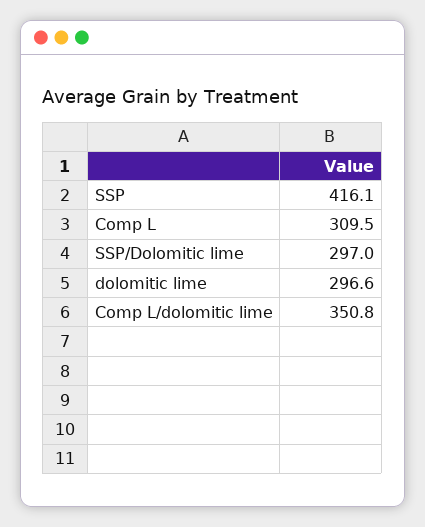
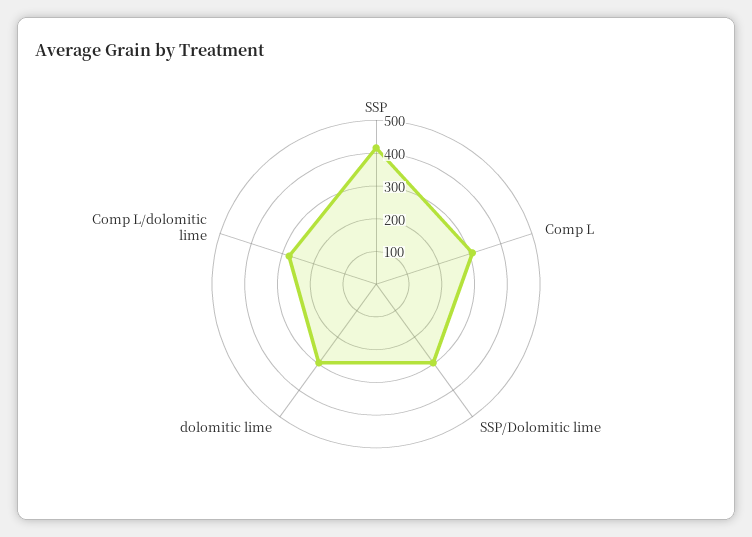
  {
    "SSP": 416.1,
    "Comp L": 309.5,
    "SSP/Dolomitic lime": 297,
    "dolomitic lime": 296.6,
-   "Comp L/dolomitic lime": 350.8
+   "Comp L/dolomitic lime": 275
  }

